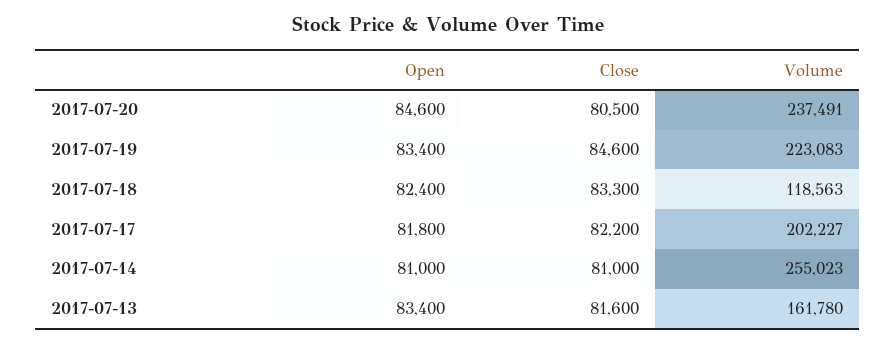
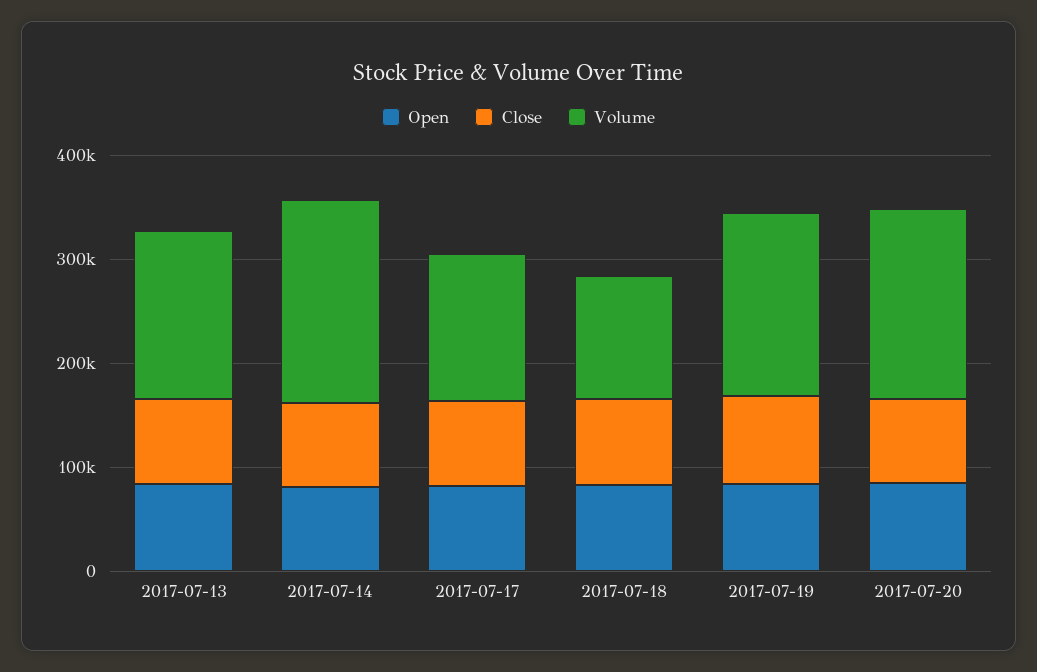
  {
    "Open": {
      "2017-07-20": 84600,
      "2017-07-19": 83400,
      "2017-07-18": 82400,
      "2017-07-17": 81800,
      "2017-07-14": 81000,
      "2017-07-13": 83400
    },
    "Close": {
      "2017-07-20": 80500,
      "2017-07-19": 84600,
      "2017-07-18": 83300,
      "2017-07-17": 82200,
      "2017-07-14": 81000,
      "2017-07-13": 81600
    },
    "Volume": {
-     "2017-07-20": 237491,
+     "2017-07-20": 180000,
-     "2017-07-19": 223083,
+     "2017-07-19": 180000,
      "2017-07-18": 118563,
-     "2017-07-17": 202227,
+     "2017-07-17": 140000,
-     "2017-07-14": 255023,
+     "2017-07-14": 200000,
      "2017-07-13": 161780
    }
  }

